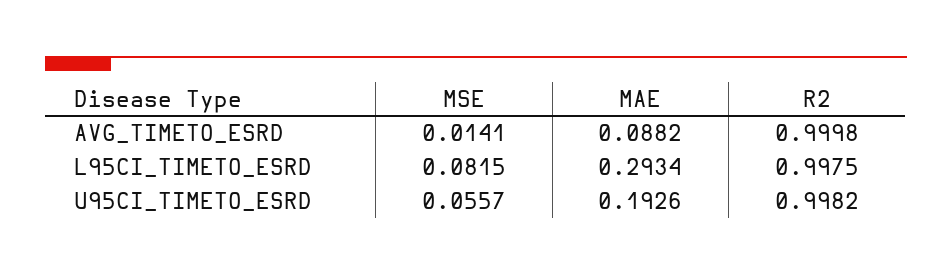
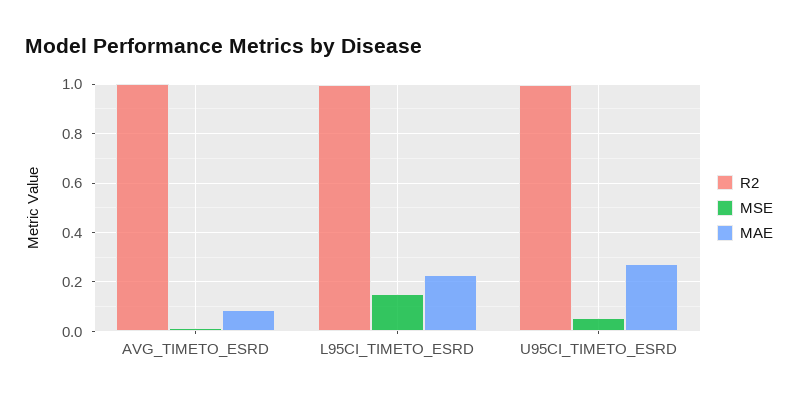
  {
    "MSE": {
      "AVG_TIMETO_ESRD": 0.0141,
-     "L95CI_TIMETO_ESRD": 0.0815,
+     "L95CI_TIMETO_ESRD": 0.15,
      "U95CI_TIMETO_ESRD": 0.0557
    },
    "MAE": {
      "AVG_TIMETO_ESRD": 0.0882,
-     "L95CI_TIMETO_ESRD": 0.2934,
+     "L95CI_TIMETO_ESRD": 0.225,
-     "U95CI_TIMETO_ESRD": 0.1926
+     "U95CI_TIMETO_ESRD": 0.275
    },
    "R2": {
      "AVG_TIMETO_ESRD": 0.9998,
      "L95CI_TIMETO_ESRD": 0.9975,
      "U95CI_TIMETO_ESRD": 0.9982
    }
  }

